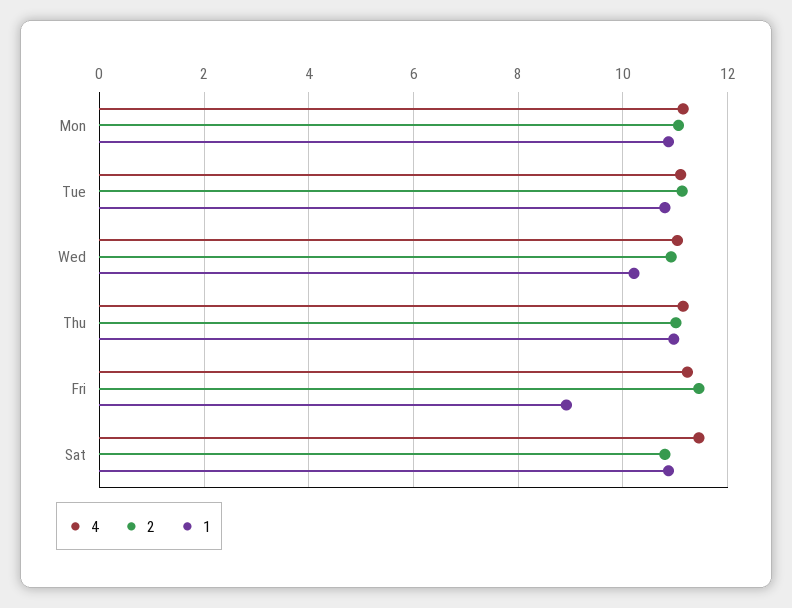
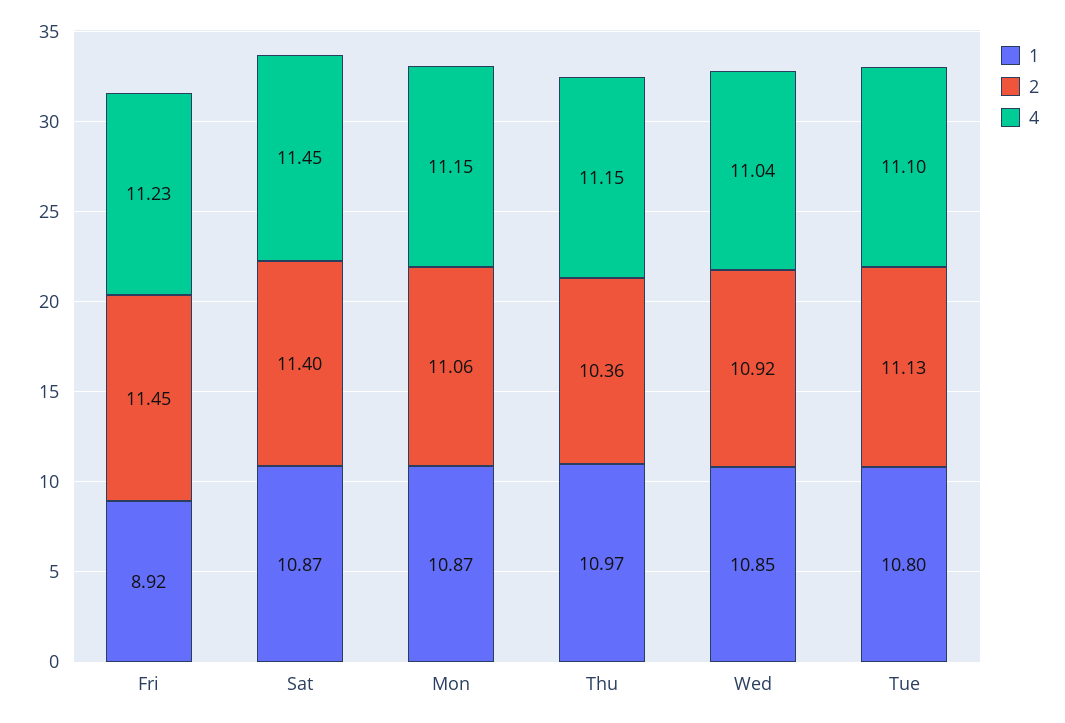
  {
    "4": {
      "Mon": 11.15,
      "Tue": 11.1,
      "Wed": 11.04,
      "Thu": 11.15,
      "Fri": 11.23,
      "Sat": 11.45
    },
    "2": {
      "Mon": 11.06,
      "Tue": 11.13,
      "Wed": 10.92,
-     "Thu": 11,
+     "Thu": 10.36,
      "Fri": 11.45,
-     "Sat": 10.8
+     "Sat": 11.4
    },
    "1": {
      "Mon": 10.87,
      "Tue": 10.8,
-     "Wed": 10.2,
+     "Wed": 10.85,
      "Thu": 10.97,
      "Fri": 8.92,
      "Sat": 10.87
    }
  }

